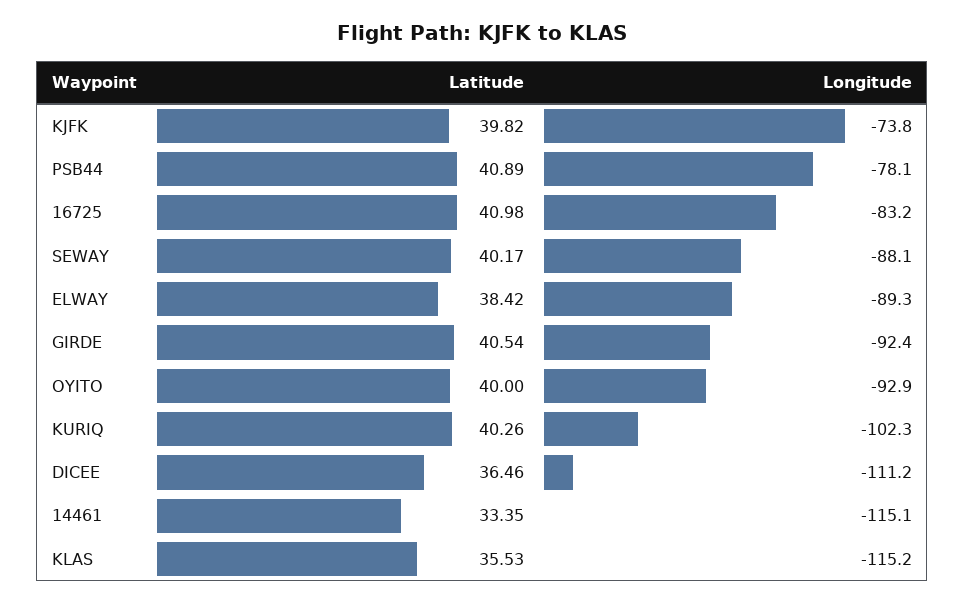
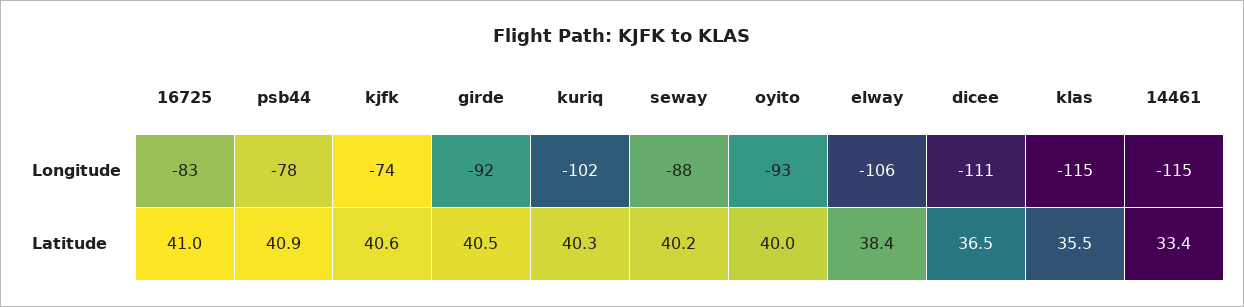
  {
    "Latitude": {
-     "KJFK": 39.82,
+     "KJFK": 40.6,
      "PSB44": 40.89,
      "16725": 40.98,
      "SEWAY": 40.17,
      "ELWAY": 38.42,
      "GIRDE": 40.54,
      "OYITO": 40,
      "KURIQ": 40.26,
      "DICEE": 36.46,
      "14461": 33.35,
      "KLAS": 35.53
    },
    "Longitude": {
      "KJFK": -73.8,
      "PSB44": -78.1,
      "16725": -83.2,
      "SEWAY": -88.1,
-     "ELWAY": -89.3,
+     "ELWAY": -106,
      "GIRDE": -92.4,
      "OYITO": -92.9,
      "KURIQ": -102.3,
      "DICEE": -111.2,
      "14461": -115.1,
      "KLAS": -115.2
    }
  }

